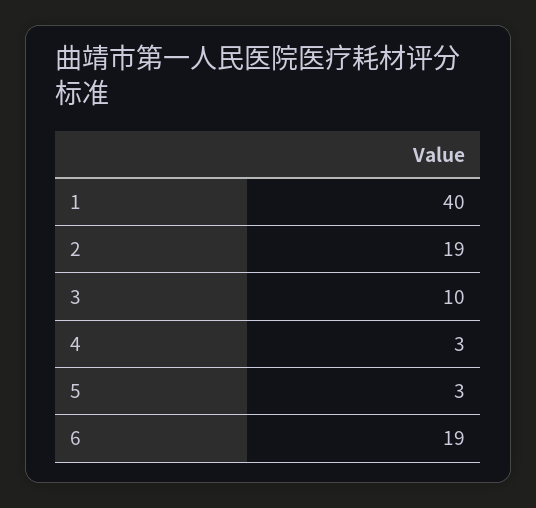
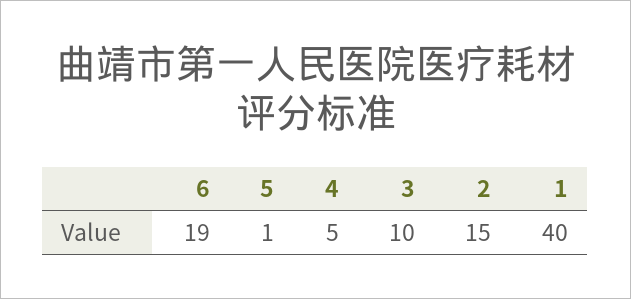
  {
    "1": 40,
-   "2": 19,
+   "2": 15,
    "3": 10,
-   "4": 3,
+   "4": 5,
-   "5": 3,
+   "5": 1,
    "6": 19
  }

